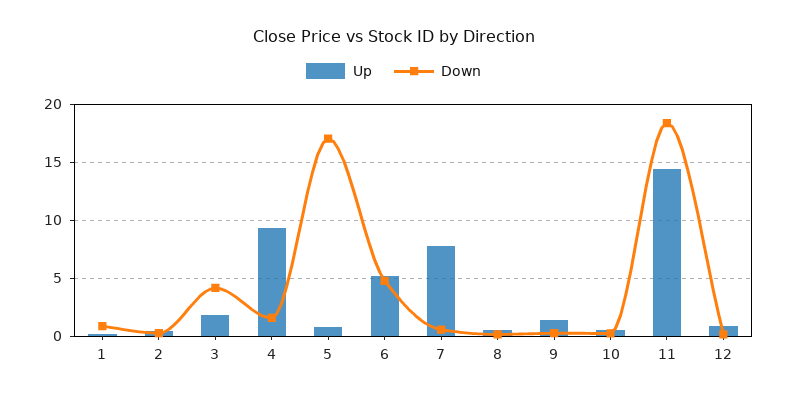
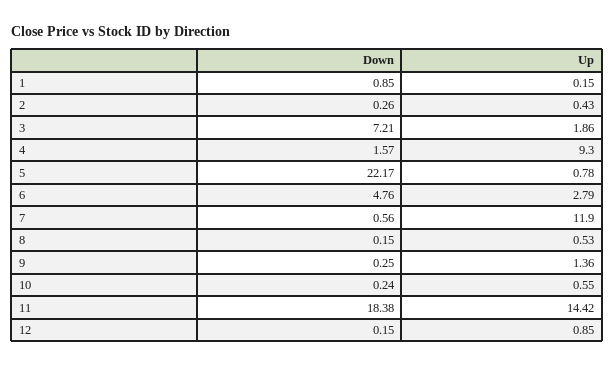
  {
    "Up": {
      "1": 0.15,
      "2": 0.43,
      "3": 1.86,
      "4": 9.3,
      "5": 0.78,
-     "6": 5,
+     "6": 2.79,
-     "7": 8,
+     "7": 11.9,
      "8": 0.53,
      "9": 1.36,
      "10": 0.55,
      "11": 14.42,
      "12": 0.85
    },
    "Down": {
      "1": 0.85,
      "2": 0.26,
-     "3": 4,
+     "3": 7.21,
      "4": 1.57,
-     "5": 17,
+     "5": 22.17,
      "6": 4.76,
      "7": 0.56,
      "8": 0.15,
      "9": 0.25,
      "10": 0.24,
      "11": 18.38,
      "12": 0.15
    }
  }

